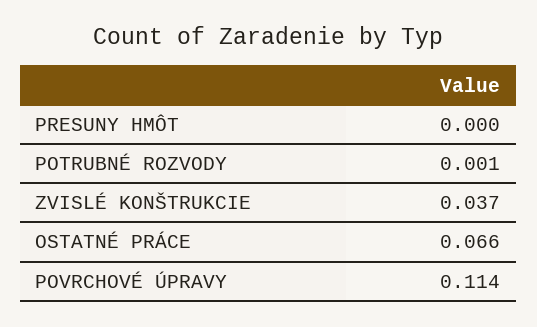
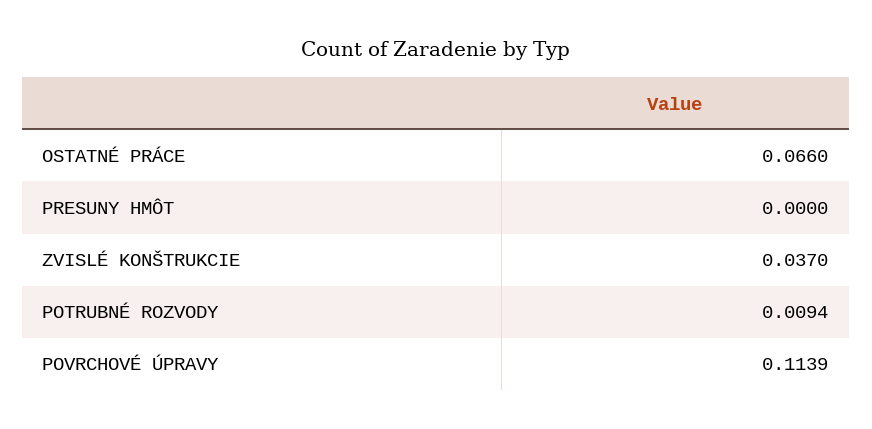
  {
    "PRESUNY HMÔT": 0,
-   "POTRUBNÉ ROZVODY": 0.001,
+   "POTRUBNÉ ROZVODY": 0.0094,
    "ZVISLÉ KONŠTRUKCIE": 0.037,
    "OSTATNÉ PRÁCE": 0.066,
    "POVRCHOVÉ ÚPRAVY": 0.1139
  }

